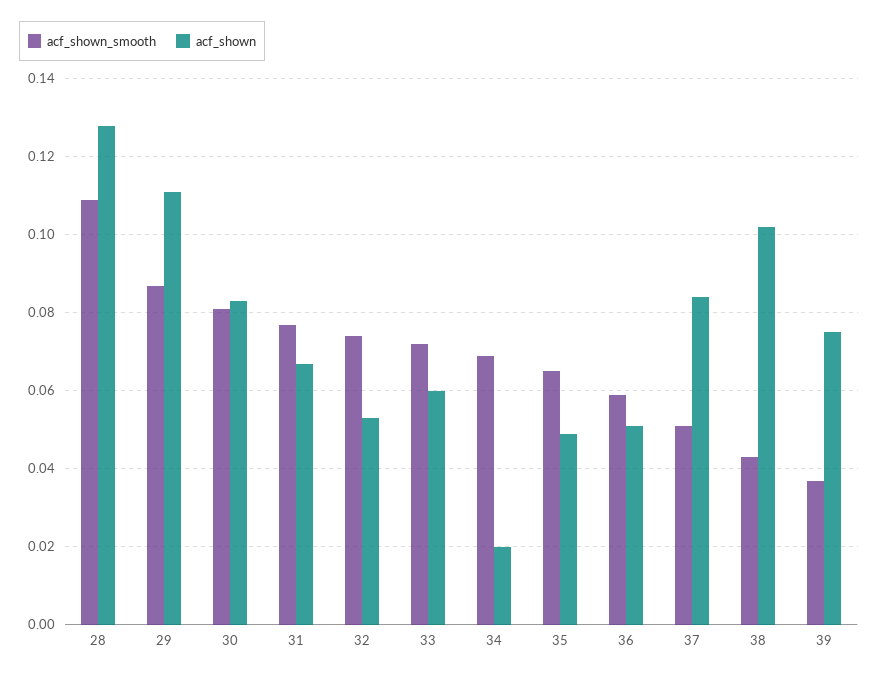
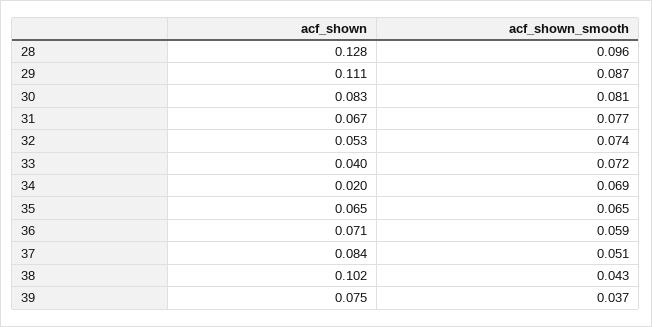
  {
    "acf_shown_smooth": {
-     "28": 0.11,
+     "28": 0.096,
      "29": 0.087,
      "30": 0.081,
      "31": 0.077,
      "32": 0.074,
      "33": 0.072,
      "34": 0.069,
      "35": 0.065,
      "36": 0.059,
      "37": 0.051,
      "38": 0.043,
      "39": 0.037
    },
    "acf_shown": {
      "28": 0.128,
      "29": 0.111,
      "30": 0.083,
      "31": 0.067,
      "32": 0.053,
-     "33": 0.06,
+     "33": 0.04,
      "34": 0.02,
-     "35": 0.05,
+     "35": 0.065,
-     "36": 0.05,
+     "36": 0.071,
      "37": 0.084,
      "38": 0.102,
      "39": 0.075
    }
  }

